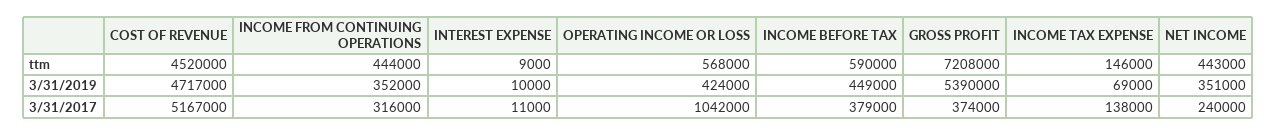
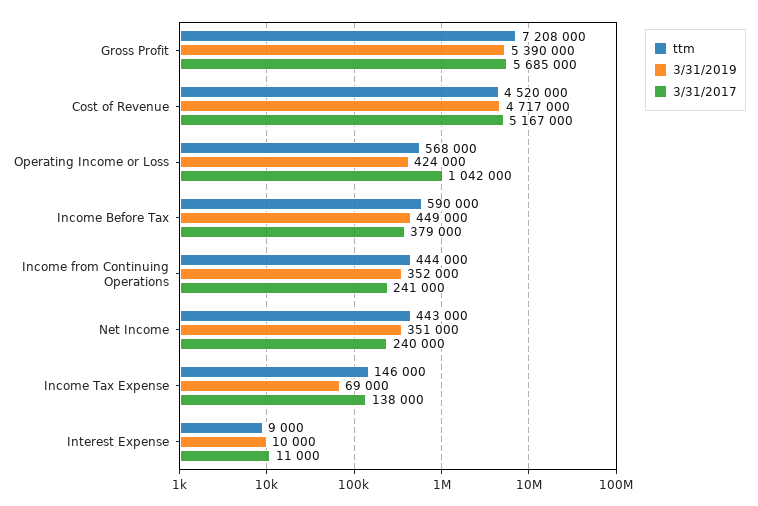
  {
    "ttm": {
      "COST OF REVENUE": 4520000,
      "INCOME FROM CONTINUING OPERATIONS": 444000,
      "INTEREST EXPENSE": 9000,
      "OPERATING INCOME OR LOSS": 568000,
      "INCOME BEFORE TAX": 590000,
      "GROSS PROFIT": 7208000,
      "INCOME TAX EXPENSE": 146000,
      "NET INCOME": 443000
    },
    "3/31/2019": {
      "COST OF REVENUE": 4717000,
      "INCOME FROM CONTINUING OPERATIONS": 352000,
      "INTEREST EXPENSE": 10000,
      "OPERATING INCOME OR LOSS": 424000,
      "INCOME BEFORE TAX": 449000,
      "GROSS PROFIT": 5390000,
      "INCOME TAX EXPENSE": 69000,
      "NET INCOME": 351000
    },
    "3/31/2017": {
      "COST OF REVENUE": 5167000,
-     "INCOME FROM CONTINUING OPERATIONS": 316000,
+     "INCOME FROM CONTINUING OPERATIONS": 241000,
      "INTEREST EXPENSE": 11000,
      "OPERATING INCOME OR LOSS": 1042000,
      "INCOME BEFORE TAX": 379000,
-     "GROSS PROFIT": 374000,
+     "GROSS PROFIT": 5685000,
      "INCOME TAX EXPENSE": 138000,
      "NET INCOME": 240000
    }
  }

